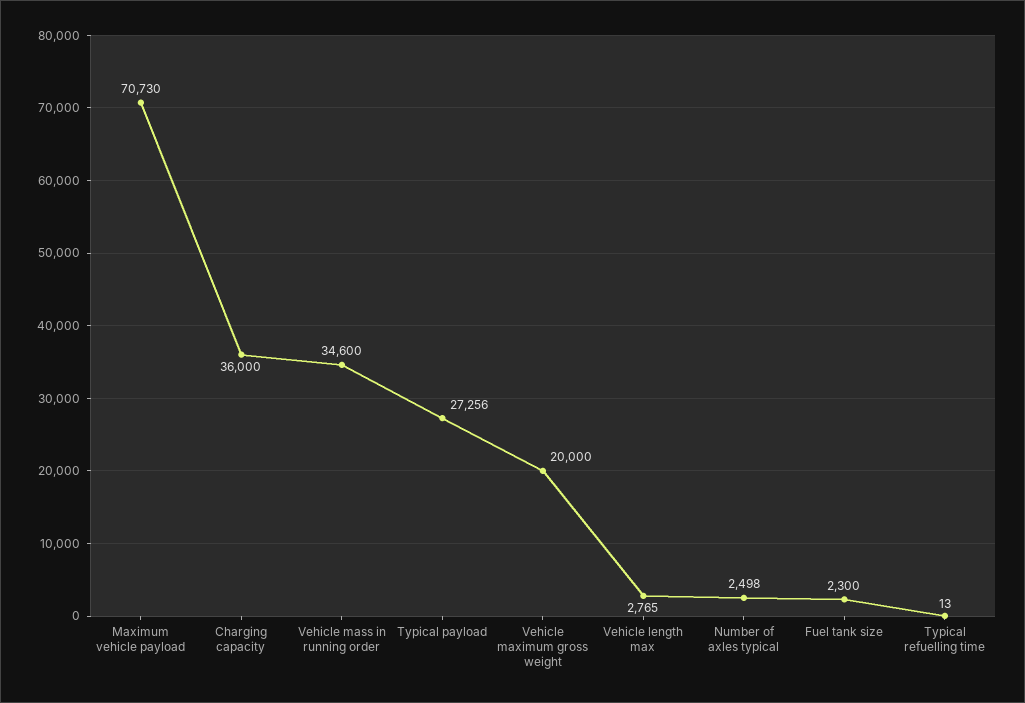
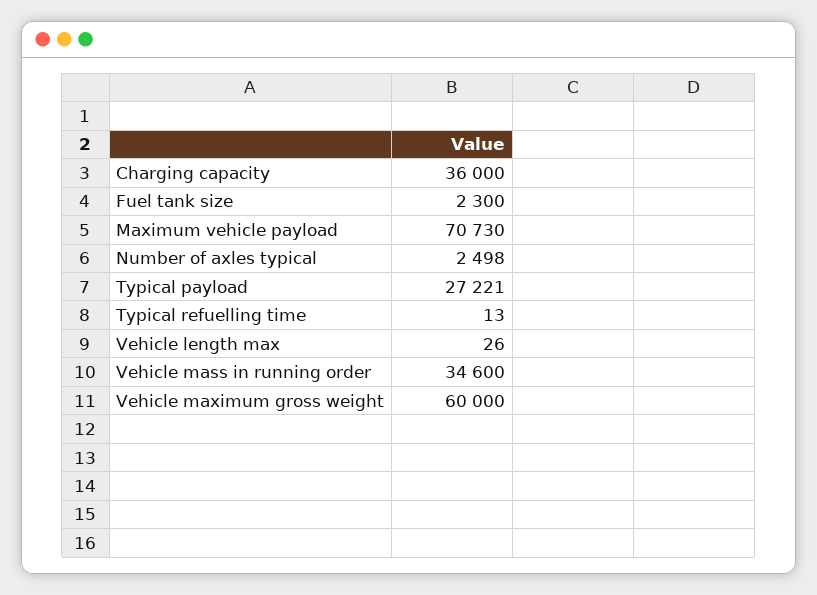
  {
    "Maximum vehicle payload": 70730,
    "Charging capacity": 36000,
    "Vehicle mass in running order": 34600,
-   "Typical payload": 27256,
+   "Typical payload": 27221,
-   "Vehicle maximum gross weight": 20000,
+   "Vehicle maximum gross weight": 60000,
-   "Vehicle length max": 2765,
+   "Vehicle length max": 26,
    "Number of axles typical": 2498,
    "Fuel tank size": 2300,
    "Typical refuelling time": 13
  }

